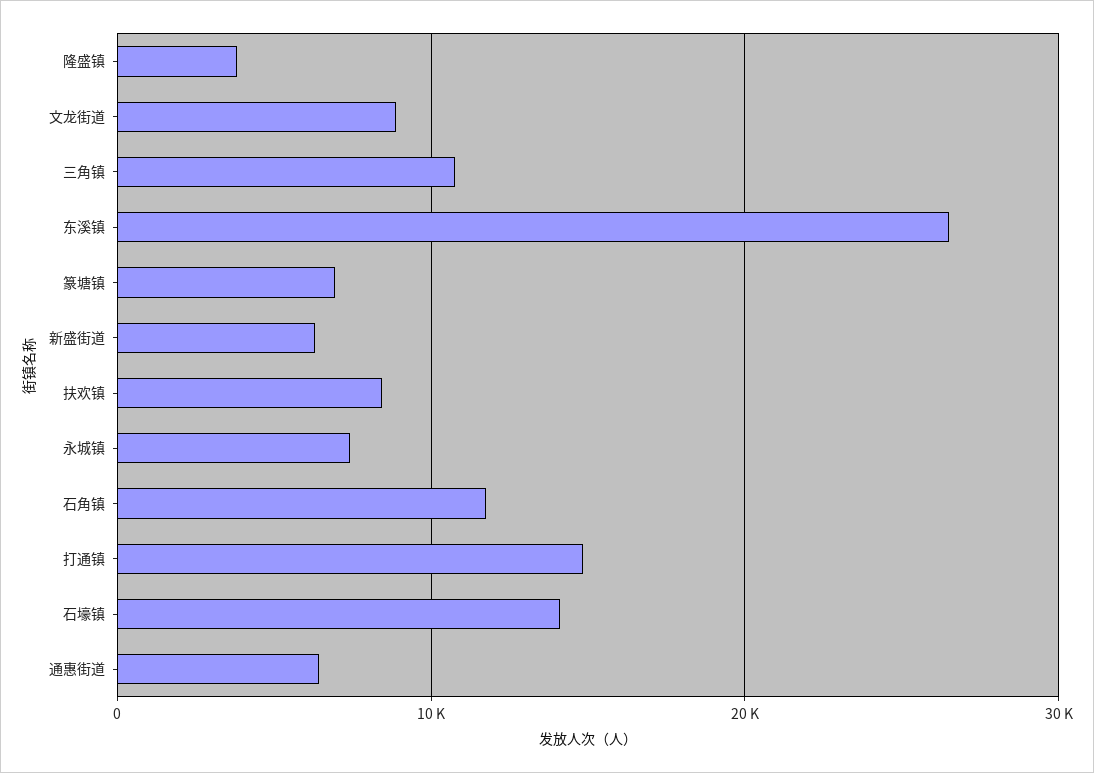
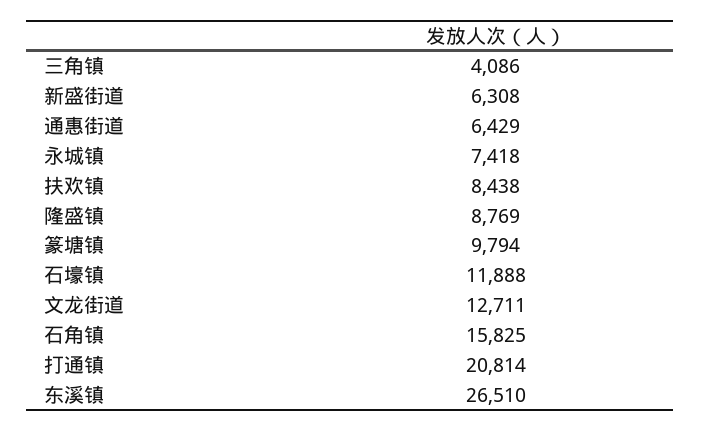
  {
-   "隆盛镇": 4000,
+   "隆盛镇": 8769,
-   "文龙街道": 9000,
+   "文龙街道": 12711,
-   "三角镇": 11000,
+   "三角镇": 4086,
    "东溪镇": 26510,
-   "篆塘镇": 7000,
+   "篆塘镇": 9794,
    "新盛街道": 6308,
    "扶欢镇": 8438,
    "永城镇": 7418,
-   "石角镇": 12000,
+   "石角镇": 15825,
-   "打通镇": 15000,
+   "打通镇": 20814,
-   "石壕镇": 14000,
+   "石壕镇": 11888,
    "通惠街道": 6429
  }

